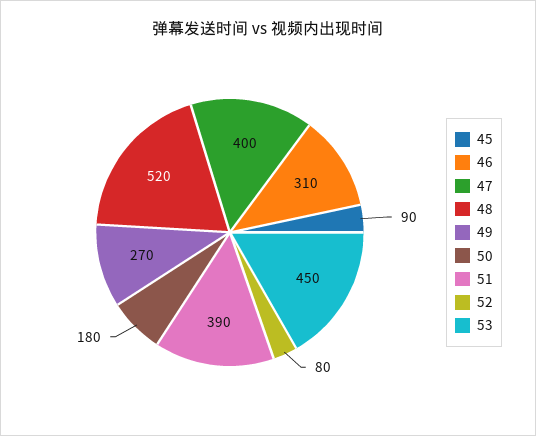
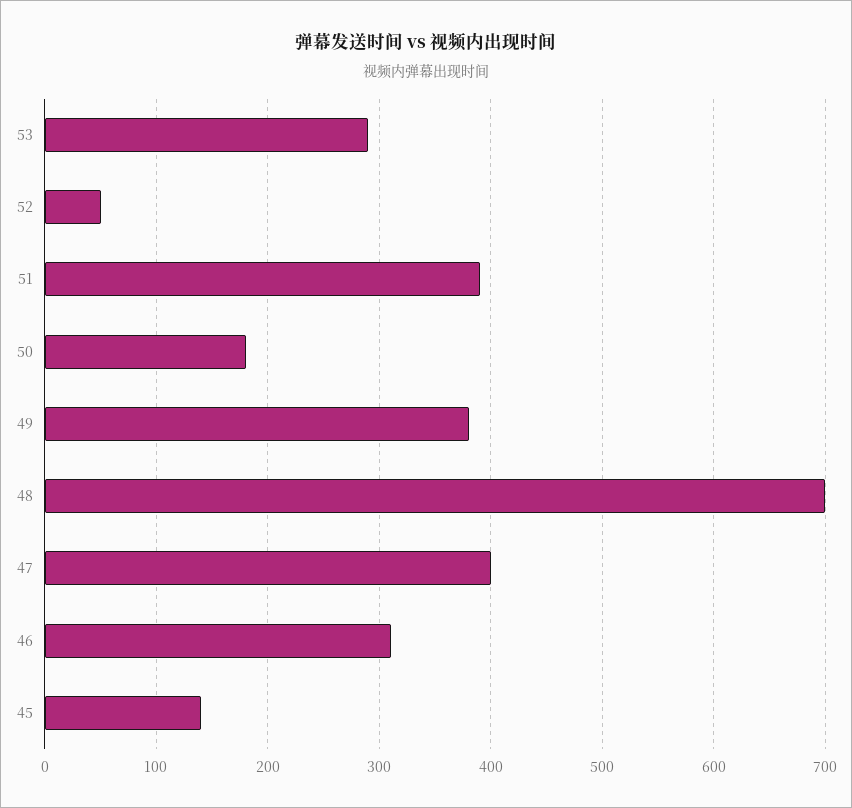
  {
-   "45": 90,
+   "45": 140,
    "46": 310,
    "47": 400,
-   "48": 520,
+   "48": 700,
-   "49": 270,
+   "49": 380,
    "50": 180,
    "51": 390,
-   "52": 80,
+   "52": 50,
-   "53": 450
+   "53": 290
  }

